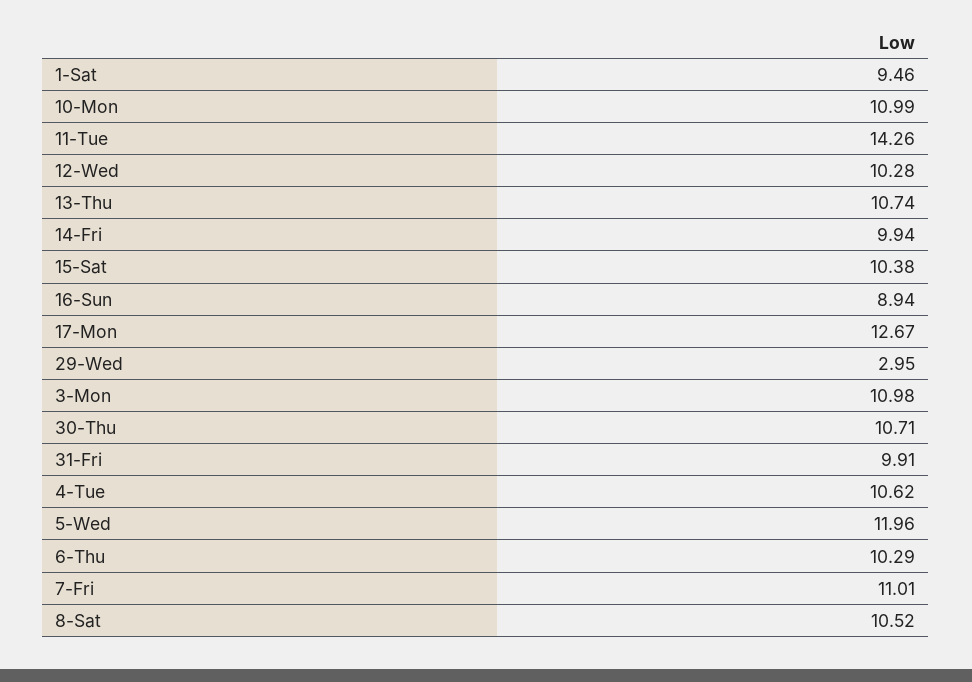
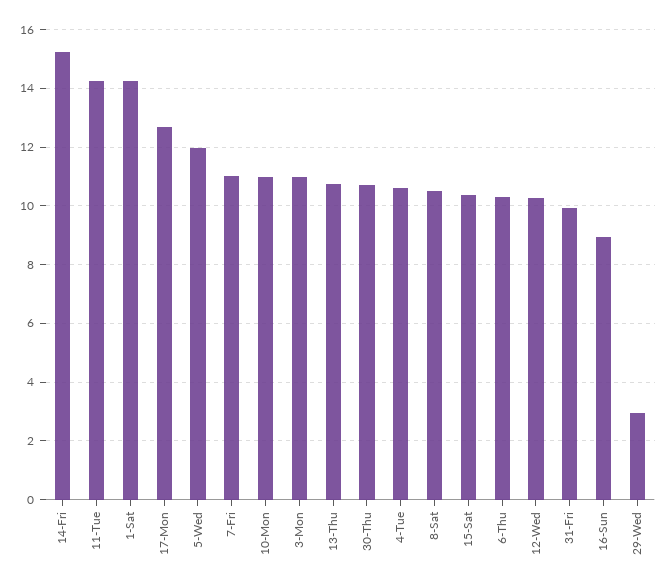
  {
-   "1-Sat": 9.46,
+   "1-Sat": 14.25,
    "10-Mon": 10.99,
    "11-Tue": 14.26,
    "12-Wed": 10.28,
    "13-Thu": 10.74,
-   "14-Fri": 9.94,
+   "14-Fri": 15.25,
    "15-Sat": 10.38,
    "16-Sun": 8.94,
    "17-Mon": 12.67,
    "29-Wed": 2.95,
    "3-Mon": 10.98,
    "30-Thu": 10.71,
    "31-Fri": 9.91,
    "4-Tue": 10.62,
    "5-Wed": 11.96,
    "6-Thu": 10.29,
    "7-Fri": 11.01,
    "8-Sat": 10.52
  }

